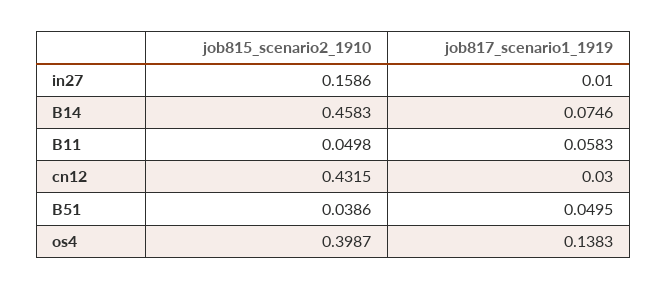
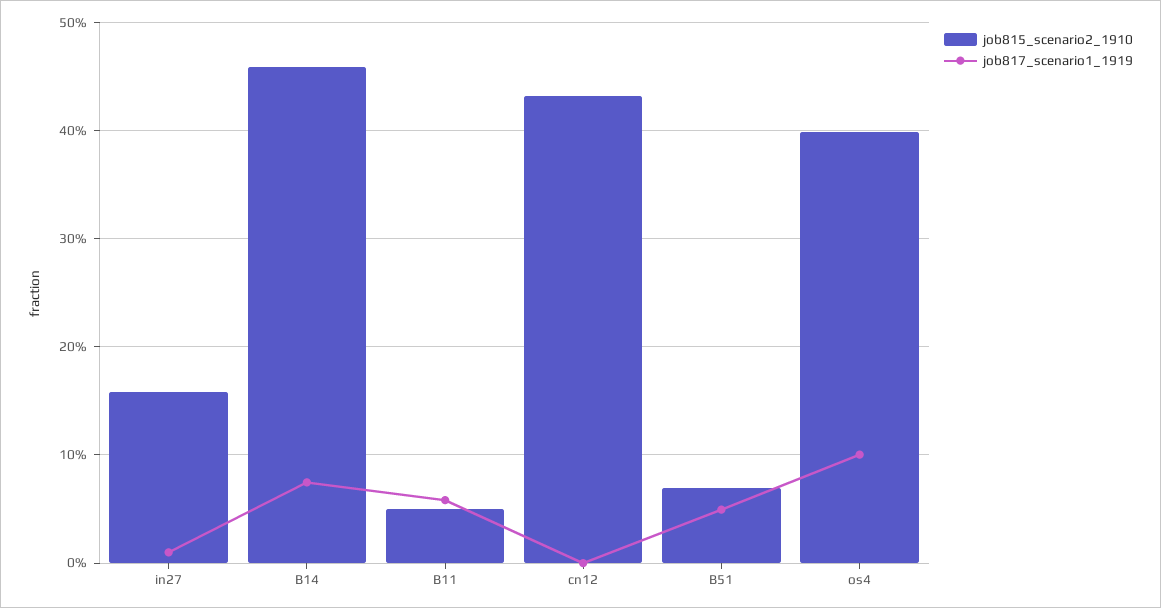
  {
    "job815_scenario2_1910": {
      "in27": 0.1586,
      "B14": 0.4583,
      "B11": 0.0498,
      "cn12": 0.4315,
-     "B51": 0.0386,
+     "B51": 0.07,
      "os4": 0.3987
    },
    "job817_scenario1_1919": {
      "in27": 0.01,
      "B14": 0.0746,
      "B11": 0.0583,
-     "cn12": 0.03,
+     "cn12": 0,
      "B51": 0.0495,
-     "os4": 0.1383
+     "os4": 0.1
    }
  }

